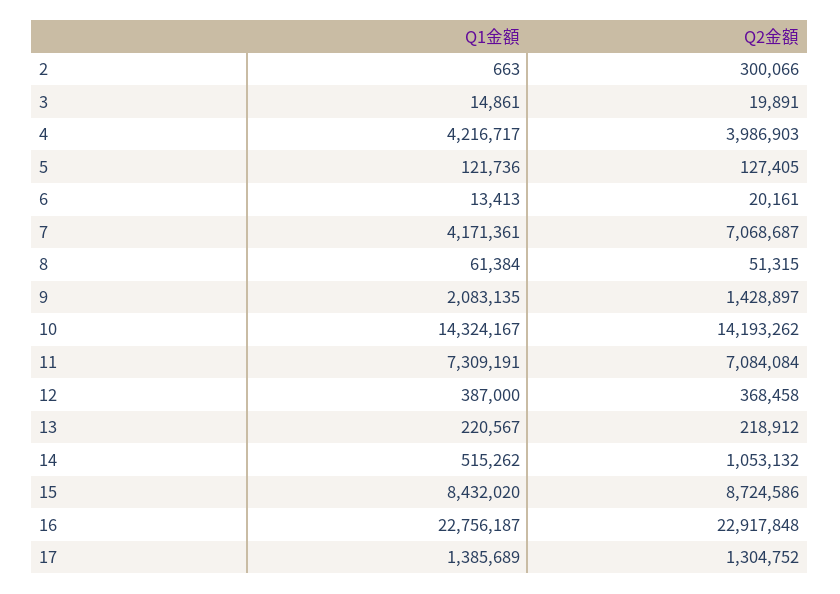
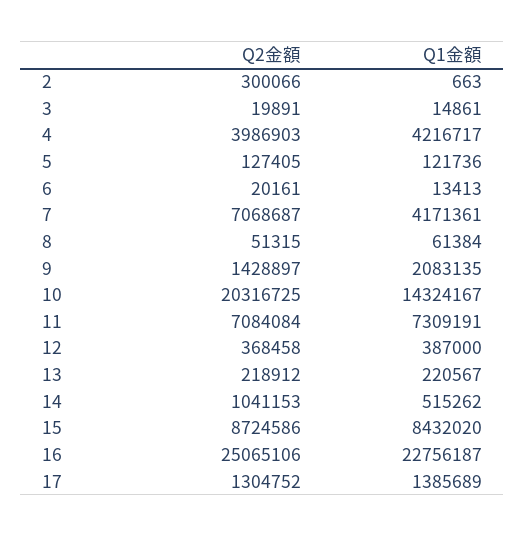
  {
    "Q1金額": {
      "2": 663,
      "3": 14861,
      "4": 4216717,
      "5": 121736,
      "6": 13413,
      "7": 4171361,
      "8": 61384,
      "9": 2083135,
      "10": 14324167,
      "11": 7309191,
      "12": 387000,
      "13": 220567,
      "14": 515262,
      "15": 8432020,
      "16": 22756187,
      "17": 1385689
    },
    "Q2金額": {
      "2": 300066,
      "3": 19891,
      "4": 3986903,
      "5": 127405,
      "6": 20161,
      "7": 7068687,
      "8": 51315,
      "9": 1428897,
-     "10": 14193262,
+     "10": 20316725,
      "11": 7084084,
      "12": 368458,
      "13": 218912,
-     "14": 1053132,
+     "14": 1041153,
      "15": 8724586,
-     "16": 22917848,
+     "16": 25065106,
      "17": 1304752
    }
  }

